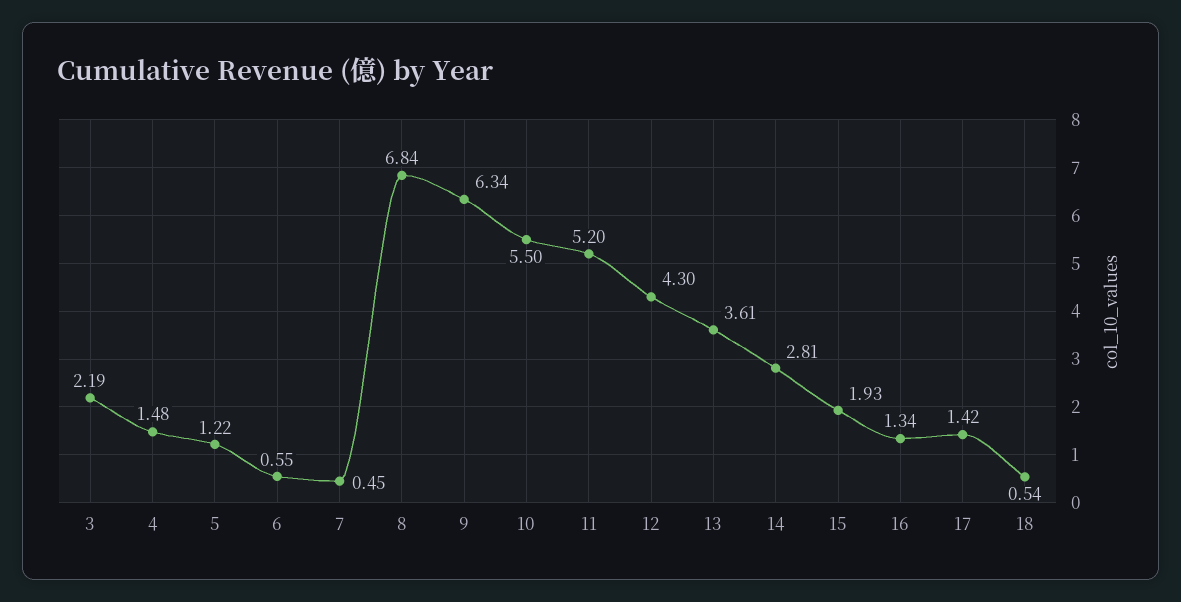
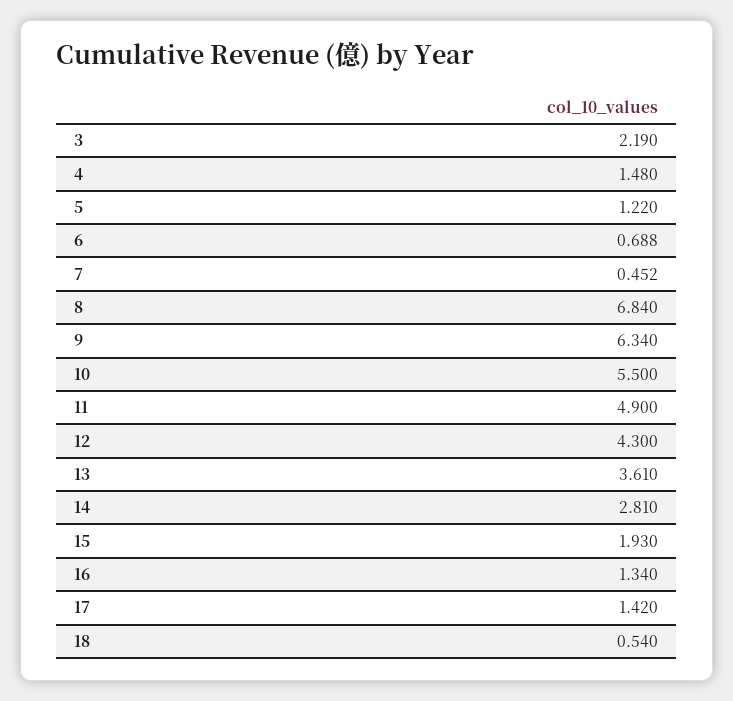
  {
    "3": 2.19,
    "4": 1.48,
    "5": 1.22,
-   "6": 0.55,
+   "6": 0.688,
    "7": 0.452,
    "8": 6.84,
    "9": 6.34,
    "10": 5.5,
-   "11": 5.2,
+   "11": 4.9,
    "12": 4.3,
    "13": 3.61,
    "14": 2.81,
    "15": 1.93,
    "16": 1.34,
    "17": 1.42,
    "18": 0.54
  }

